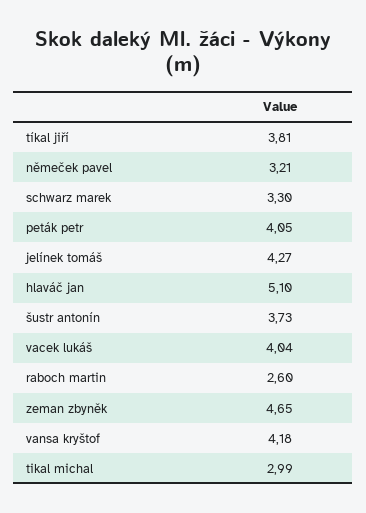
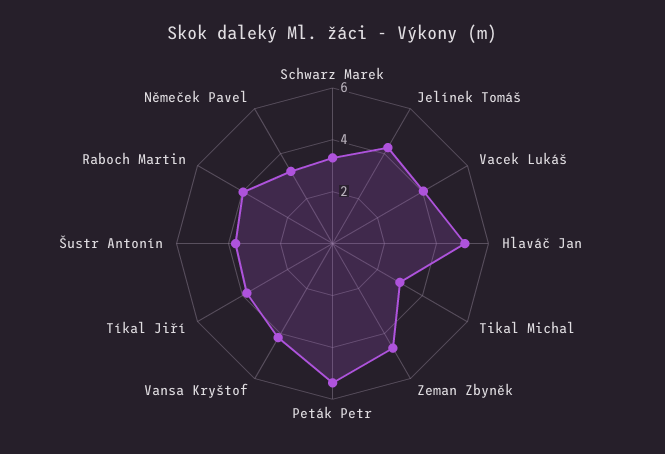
  {
    "tíkal jiří": 3.81,
    "němeček pavel": 3.21,
    "schwarz marek": 3.3,
-   "peták petr": 4.05,
+   "peták petr": 5.5,
    "jelínek tomáš": 4.27,
    "hlaváč jan": 5.1,
    "šustr antonín": 3.73,
    "vacek lukáš": 4.04,
-   "raboch martin": 2.6,
+   "raboch martin": 4,
    "zeman zbyněk": 4.65,
    "vansa kryštof": 4.18,
    "tikal michal": 2.99
  }

